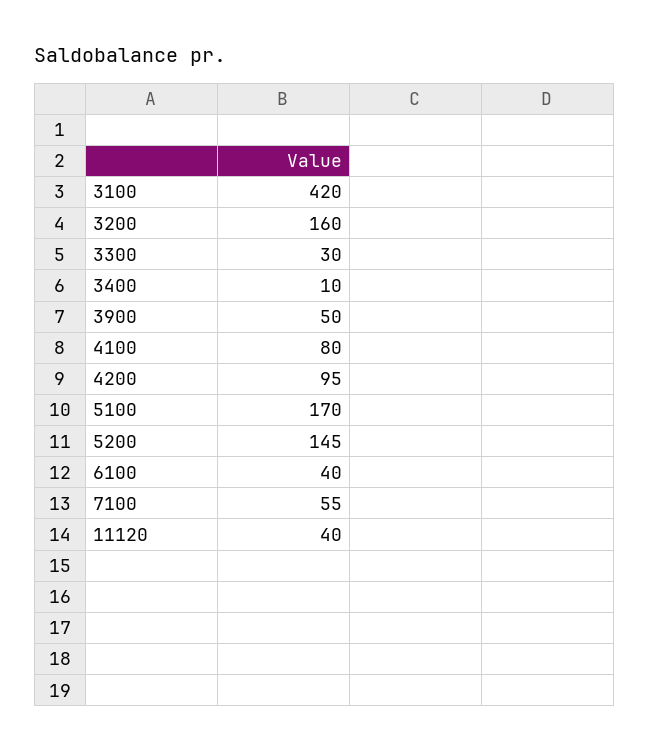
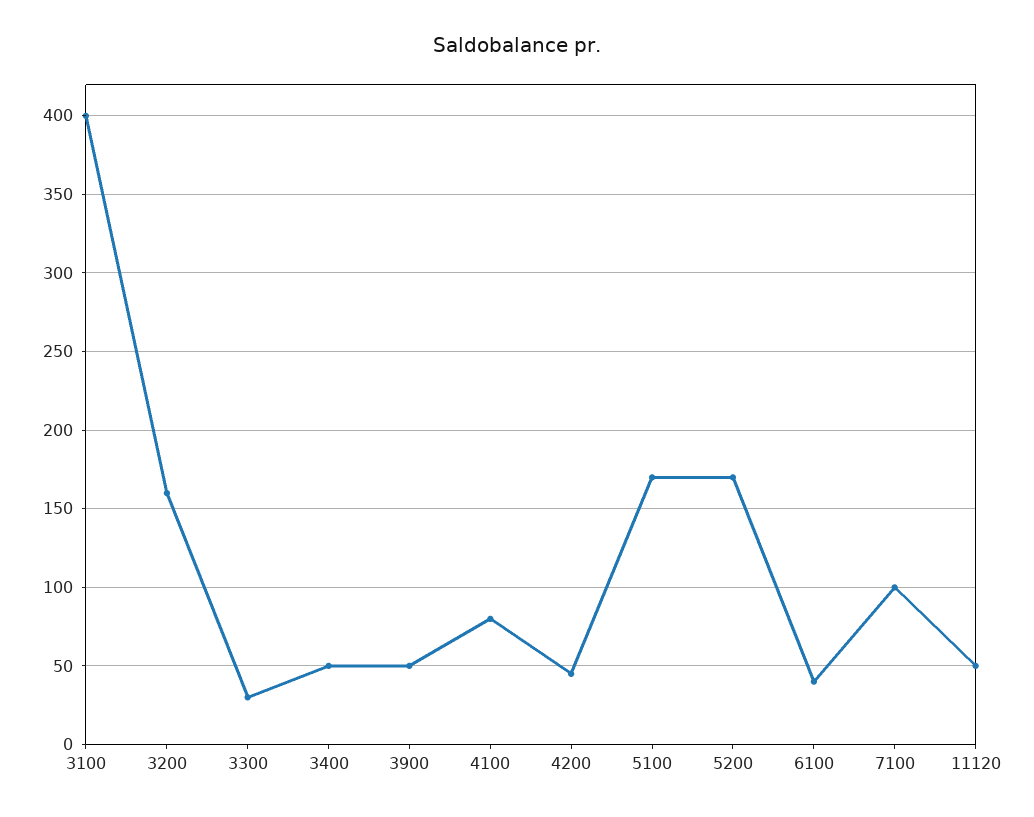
  {
-   "3100": 420,
+   "3100": 400,
    "3200": 160,
    "3300": 30,
-   "3400": 10,
+   "3400": 50,
    "3900": 50,
    "4100": 80,
-   "4200": 95,
+   "4200": 45,
    "5100": 170,
-   "5200": 145,
+   "5200": 170,
    "6100": 40,
-   "7100": 55,
+   "7100": 100,
-   "11120": 40
+   "11120": 50
  }

